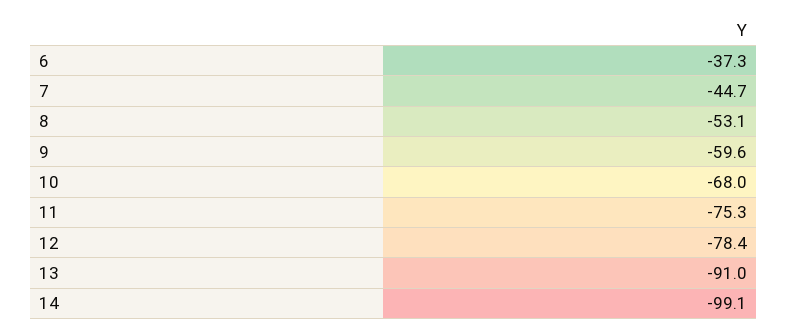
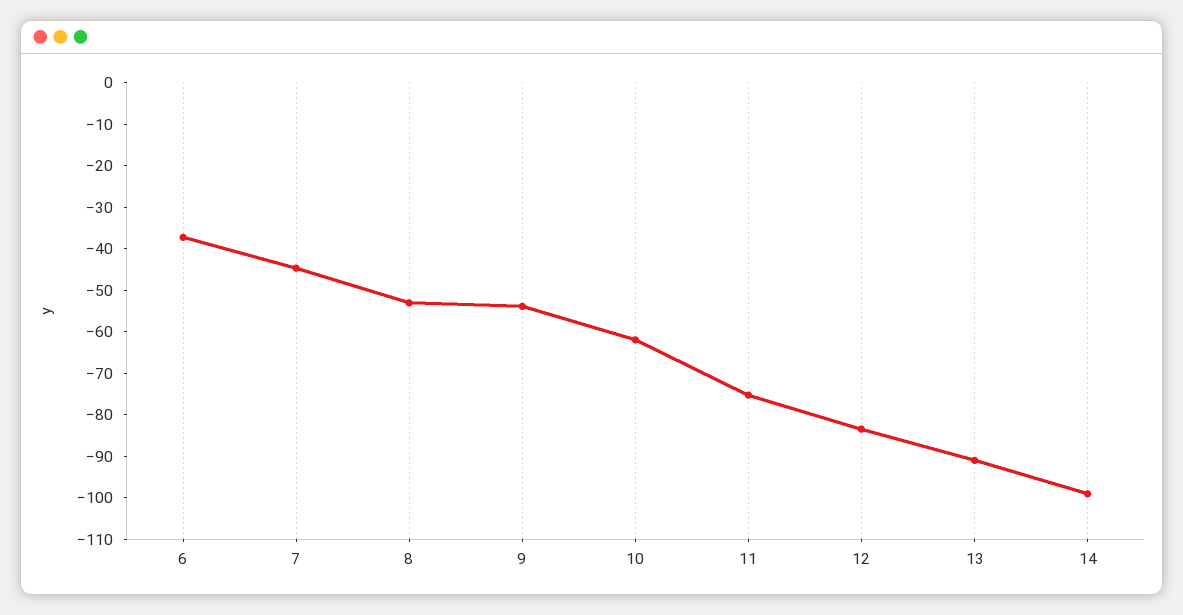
  {
    "6": -37.3,
    "7": -44.7,
    "8": -53.1,
-   "9": -59.6,
+   "9": -54,
-   "10": -68,
+   "10": -62,
    "11": -75.3,
-   "12": -78.4,
+   "12": -84,
    "13": -91,
    "14": -99.1
  }

